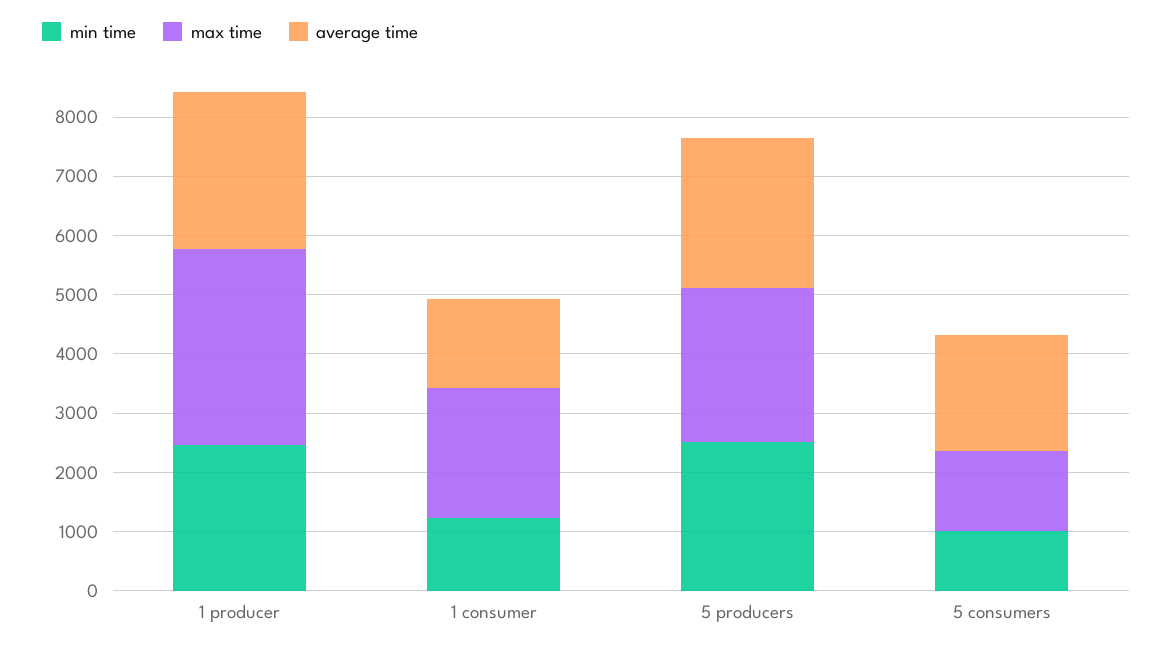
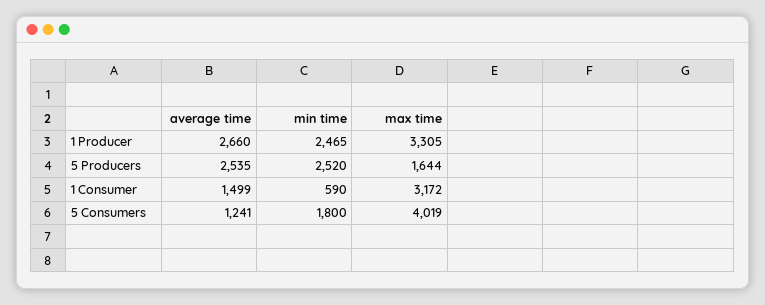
  {
    "min time": {
      "1 producer": 2465,
-     "1 consumer": 1200,
+     "1 consumer": 590,
      "5 producers": 2520,
-     "5 consumers": 1000
+     "5 consumers": 1800
    },
    "max time": {
      "1 producer": 3305,
-     "1 consumer": 2200,
+     "1 consumer": 3172,
-     "5 producers": 2600,
+     "5 producers": 1644,
-     "5 consumers": 1400
+     "5 consumers": 4019
    },
    "average time": {
      "1 producer": 2660,
      "1 consumer": 1499,
      "5 producers": 2535,
-     "5 consumers": 2000
+     "5 consumers": 1241
    }
  }

